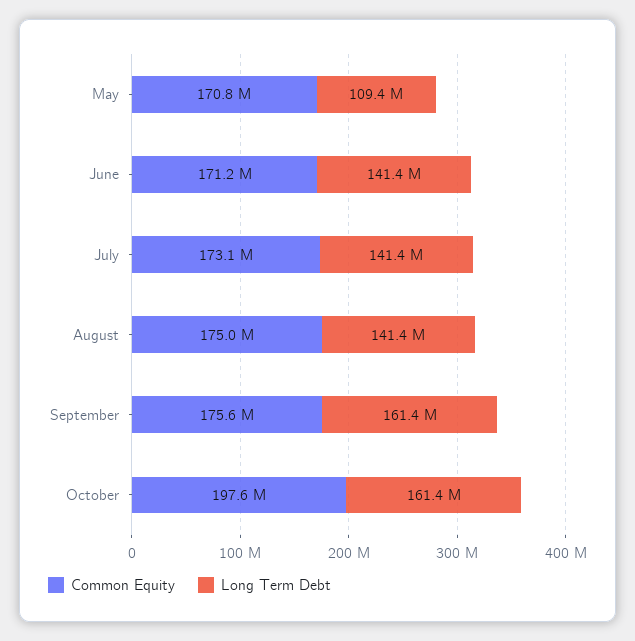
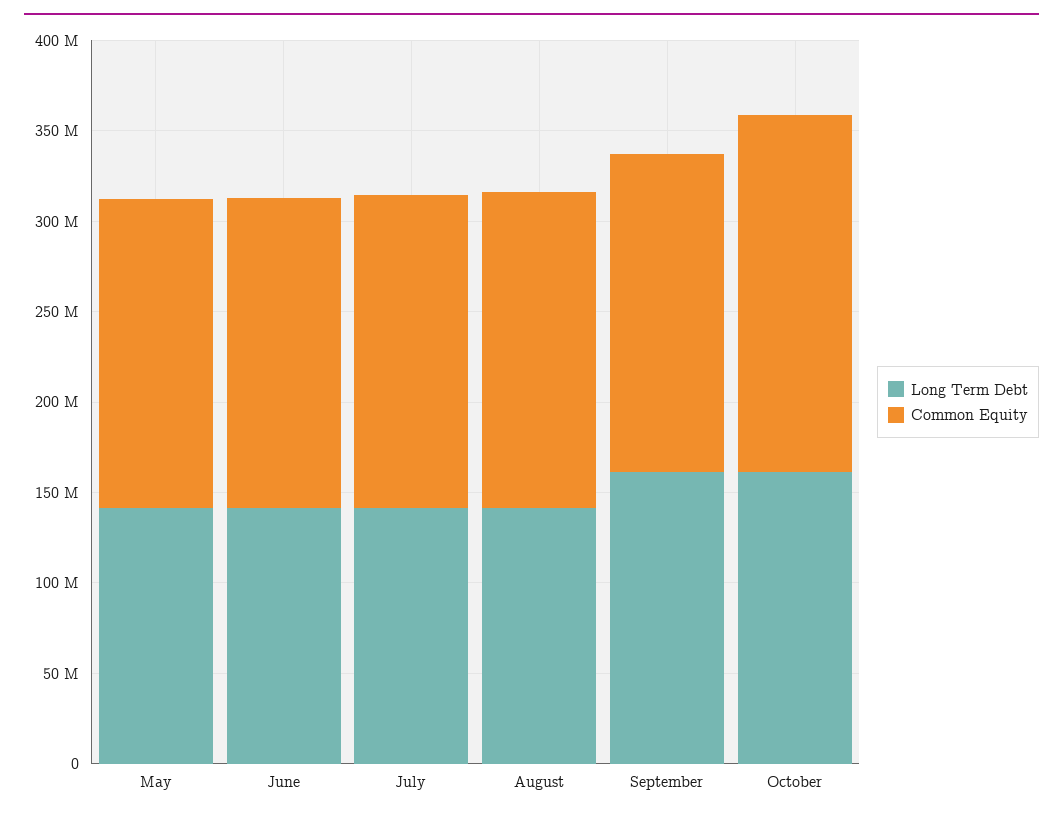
  {
    "Common Equity": {
      "May": 170800000,
      "June": 171200000,
      "July": 173100000,
      "August": 175000000,
      "September": 175600000,
      "October": 197600000
    },
    "Long Term Debt": {
-     "May": 109400000,
+     "May": 140000000,
      "June": 141400000,
      "July": 141400000,
      "August": 141400000,
      "September": 161400000,
      "October": 161400000
    }
  }

